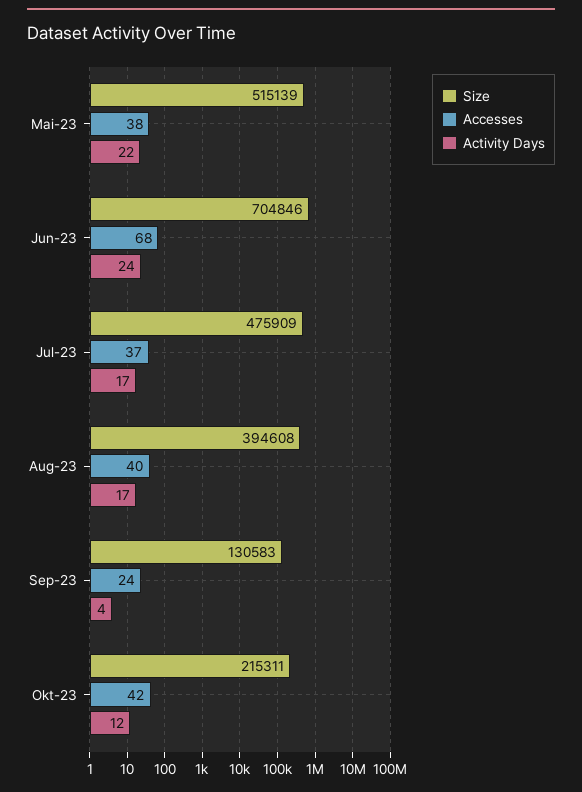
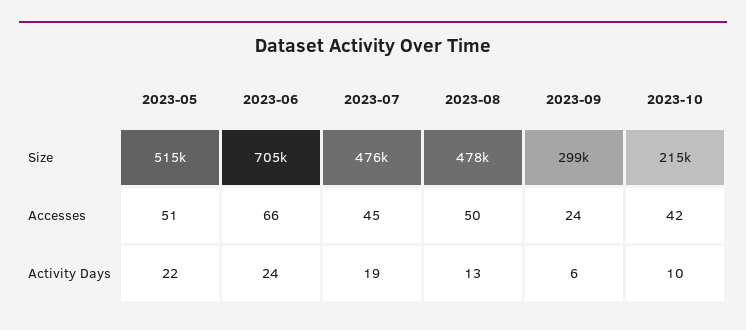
  {
    "Size": {
      "Mai-23": 515139,
      "Jun-23": 704846,
      "Jul-23": 475909,
-     "Aug-23": 394608,
+     "Aug-23": 478000,
-     "Sep-23": 130583,
+     "Sep-23": 299000,
      "Okt-23": 215311
    },
    "Accesses": {
-     "Mai-23": 38,
+     "Mai-23": 51,
-     "Jun-23": 68,
+     "Jun-23": 66,
-     "Jul-23": 37,
+     "Jul-23": 45,
-     "Aug-23": 40,
+     "Aug-23": 50,
      "Sep-23": 24,
      "Okt-23": 42
    },
    "Activity Days": {
      "Mai-23": 22,
      "Jun-23": 24,
-     "Jul-23": 17,
+     "Jul-23": 19,
-     "Aug-23": 17,
+     "Aug-23": 13,
-     "Sep-23": 4,
+     "Sep-23": 6,
-     "Okt-23": 12
+     "Okt-23": 10
    }
  }

